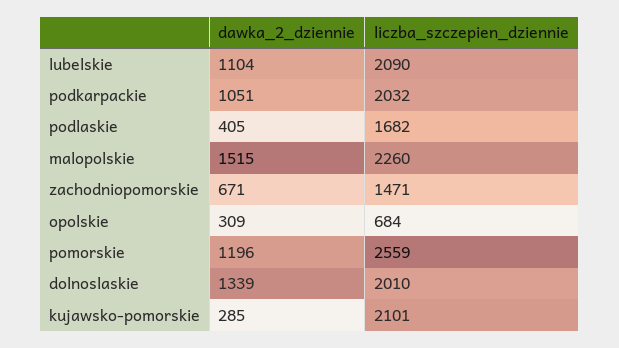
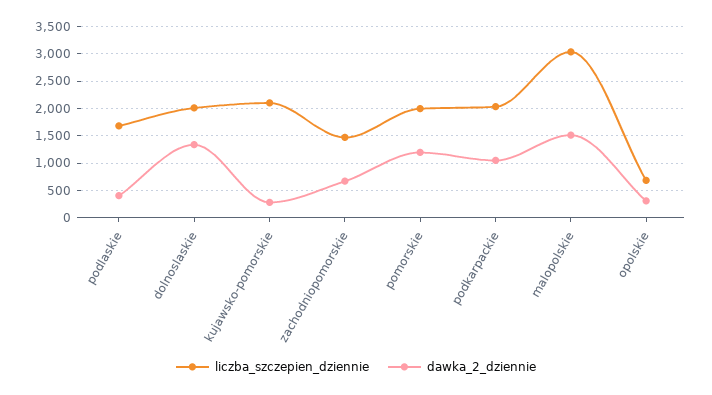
  {
    "dawka_2_dziennie": {
-     "lubelskie": 1104,
      "podkarpackie": 1051,
      "podlaskie": 405,
      "malopolskie": 1515,
      "zachodniopomorskie": 671,
      "opolskie": 309,
      "pomorskie": 1196,
      "dolnoslaskie": 1339,
      "kujawsko-pomorskie": 285
    },
    "liczba_szczepien_dziennie": {
-     "lubelskie": 2090,
      "podkarpackie": 2032,
      "podlaskie": 1682,
-     "malopolskie": 2260,
+     "malopolskie": 3000,
      "zachodniopomorskie": 1471,
      "opolskie": 684,
-     "pomorskie": 2559,
+     "pomorskie": 2000,
      "dolnoslaskie": 2010,
      "kujawsko-pomorskie": 2101
    }
  }

